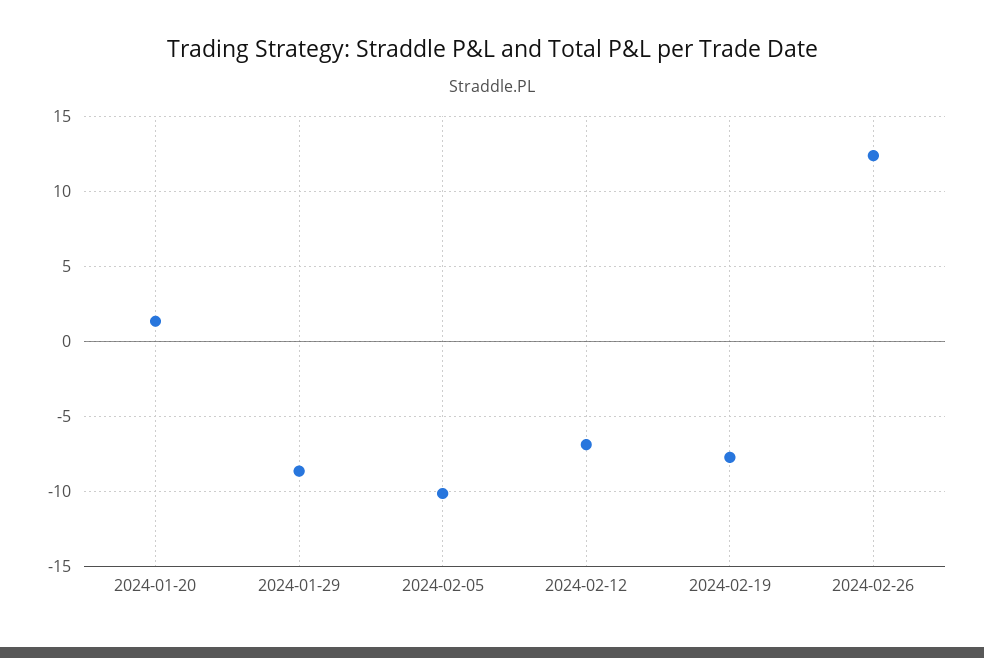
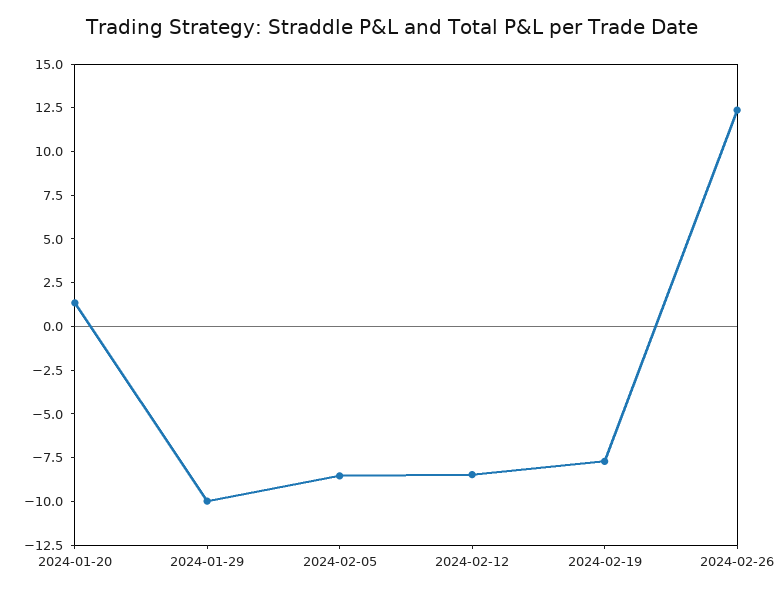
  {
    "2024-01-20": 1.5,
-   "2024-01-29": -8.5,
+   "2024-01-29": -10,
-   "2024-02-05": -10,
+   "2024-02-05": -8.5,
-   "2024-02-12": -7,
+   "2024-02-12": -8.5,
    "2024-02-19": -7.5,
    "2024-02-26": 12.5
  }

